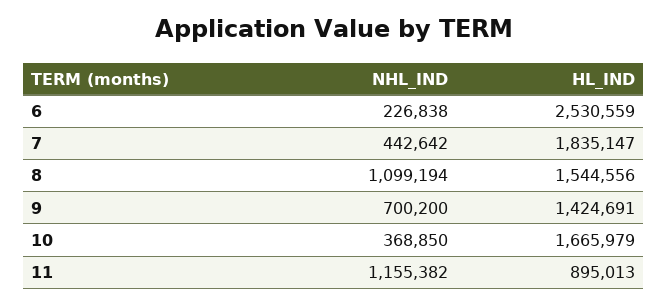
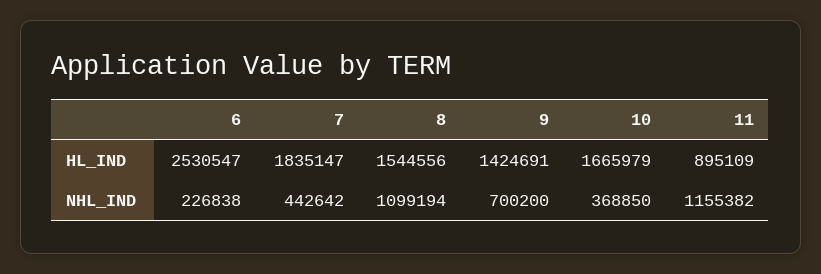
  {
    "NHL_IND": {
      "6": 226838,
      "7": 442642,
      "8": 1099194,
      "9": 700200,
      "10": 368850,
      "11": 1155382
    },
    "HL_IND": {
-     "6": 2530559,
+     "6": 2530547,
      "7": 1835147,
      "8": 1544556,
      "9": 1424691,
      "10": 1665979,
-     "11": 895013
+     "11": 895109
    }
  }

